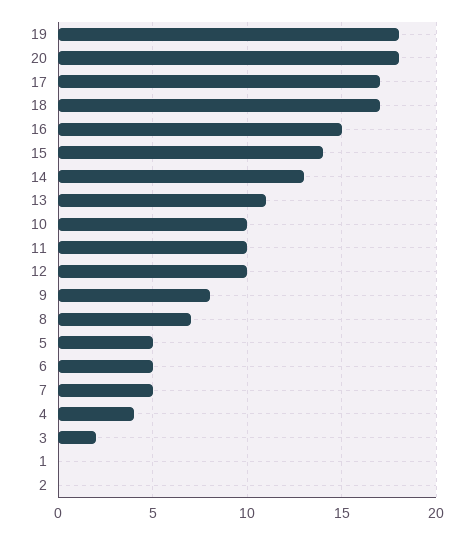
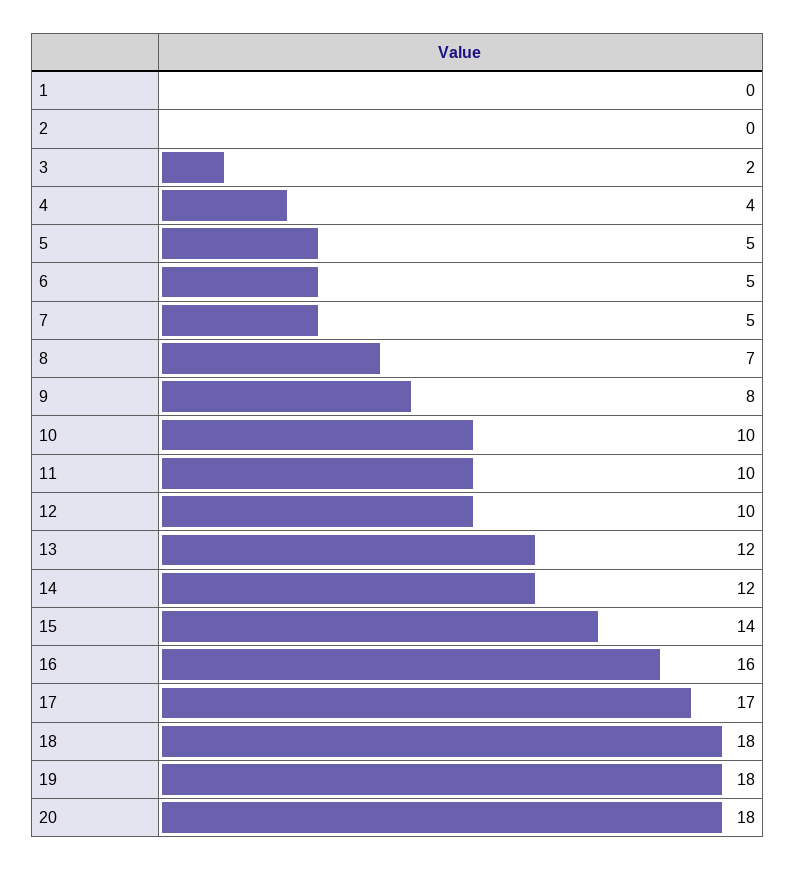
  {
    "19": 18,
    "20": 18,
    "17": 17,
-   "18": 17,
+   "18": 18,
-   "16": 15,
+   "16": 16,
    "15": 14,
-   "14": 13,
+   "14": 12,
-   "13": 11,
+   "13": 12,
    "10": 10,
    "11": 10,
    "12": 10,
    "9": 8,
    "8": 7,
    "5": 5,
    "6": 5,
    "7": 5,
    "4": 4,
    "3": 2,
    "1": 0,
    "2": 0
  }

